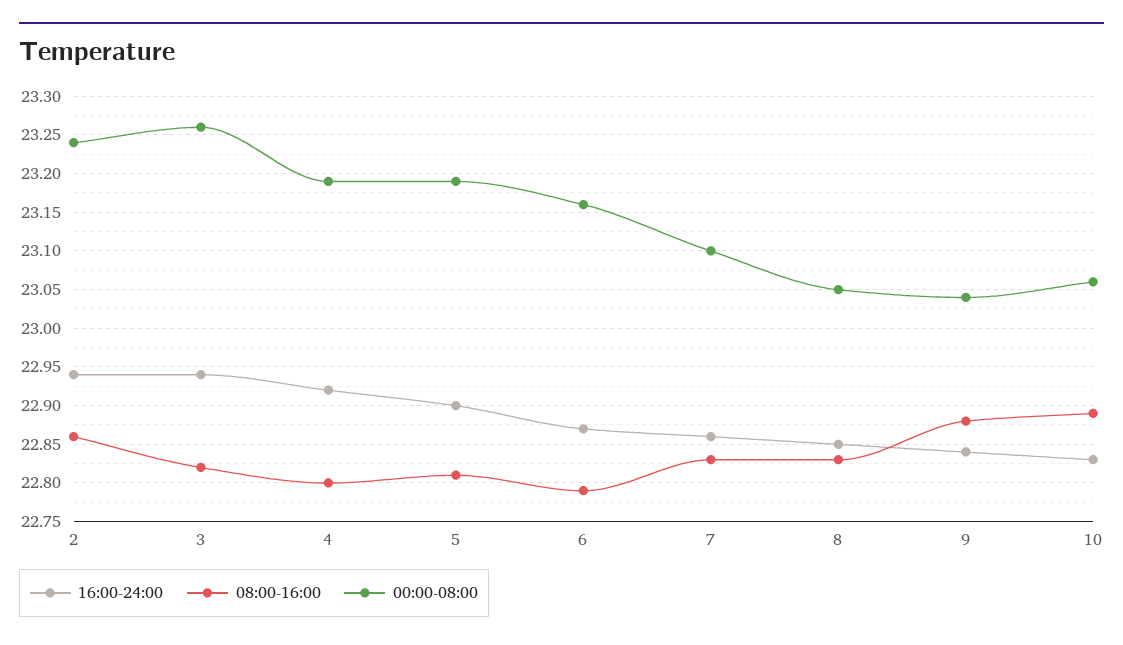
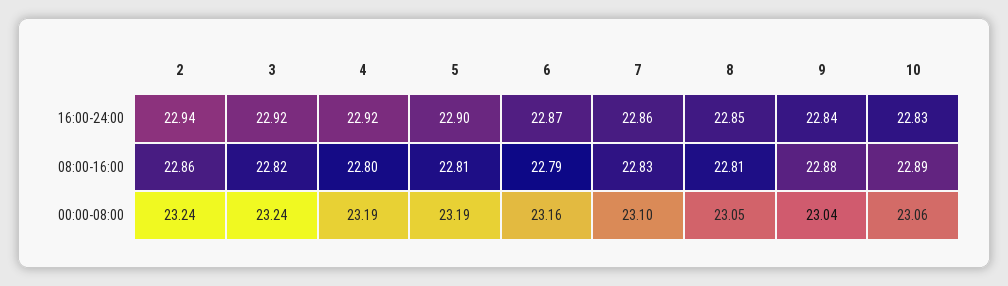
  {
    "16:00-24:00": {
      "2": 22.94,
-     "3": 22.94,
+     "3": 22.92,
      "4": 22.92,
      "5": 22.9,
      "6": 22.87,
      "7": 22.86,
      "8": 22.85,
      "9": 22.84,
      "10": 22.83
    },
    "08:00-16:00": {
      "2": 22.86,
      "3": 22.82,
      "4": 22.8,
      "5": 22.81,
      "6": 22.79,
      "7": 22.83,
-     "8": 22.83,
+     "8": 22.81,
      "9": 22.88,
      "10": 22.89
    },
    "00:00-08:00": {
      "2": 23.24,
-     "3": 23.26,
+     "3": 23.24,
      "4": 23.19,
      "5": 23.19,
      "6": 23.16,
      "7": 23.1,
      "8": 23.05,
      "9": 23.04,
      "10": 23.06
    }
  }

